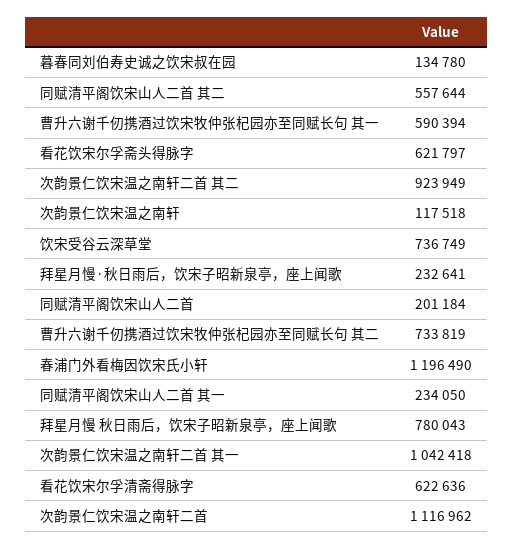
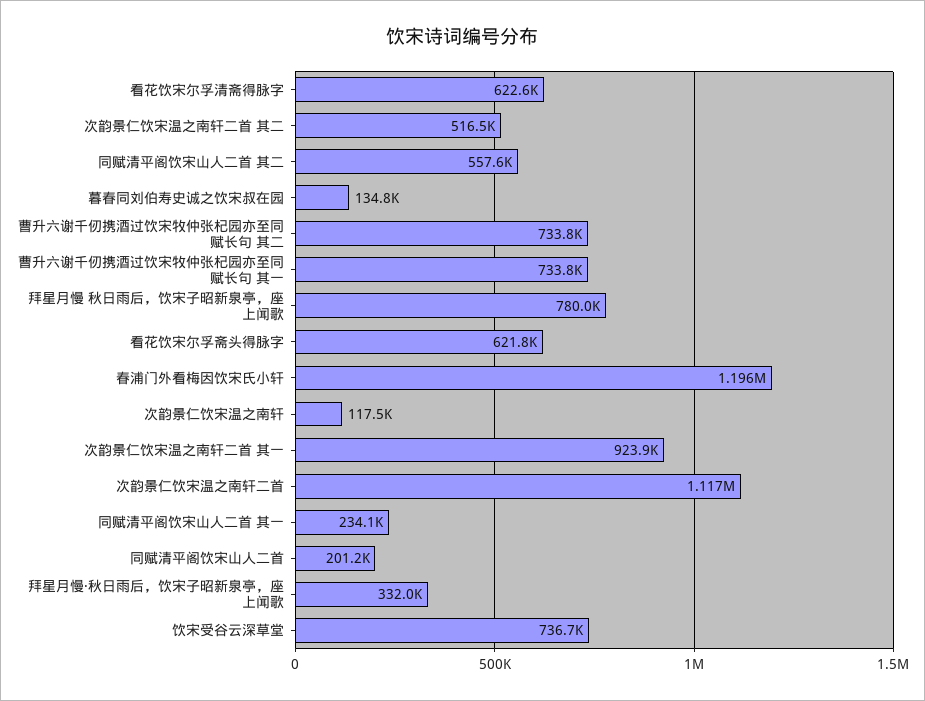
  {
    "暮春同刘伯寿史诚之饮宋叔在园": 134780,
    "同赋清平阁饮宋山人二首 其二": 557644,
-   "曹升六谢千仞携酒过饮宋牧仲张杞园亦至同赋长句 其一": 590394,
+   "曹升六谢千仞携酒过饮宋牧仲张杞园亦至同赋长句 其一": 733800,
    "看花饮宋尔孚斋头得脉字": 621797,
-   "次韵景仁饮宋温之南轩二首 其二": 923949,
+   "次韵景仁饮宋温之南轩二首 其二": 516500,
    "次韵景仁饮宋温之南轩": 117518,
    "饮宋受谷云深草堂": 736749,
-   "拜星月慢·秋日雨后，饮宋子昭新泉亭，座上闻歌": 232641,
+   "拜星月慢·秋日雨后，饮宋子昭新泉亭，座上闻歌": 332000,
    "同赋清平阁饮宋山人二首": 201184,
    "曹升六谢千仞携酒过饮宋牧仲张杞园亦至同赋长句 其二": 733819,
    "春浦门外看梅因饮宋氏小轩": 1196490,
    "同赋清平阁饮宋山人二首 其一": 234050,
    "拜星月慢 秋日雨后，饮宋子昭新泉亭，座上闻歌": 780043,
-   "次韵景仁饮宋温之南轩二首 其一": 1042418,
+   "次韵景仁饮宋温之南轩二首 其一": 923900,
    "看花饮宋尔孚清斋得脉字": 622636,
    "次韵景仁饮宋温之南轩二首": 1116962
  }

